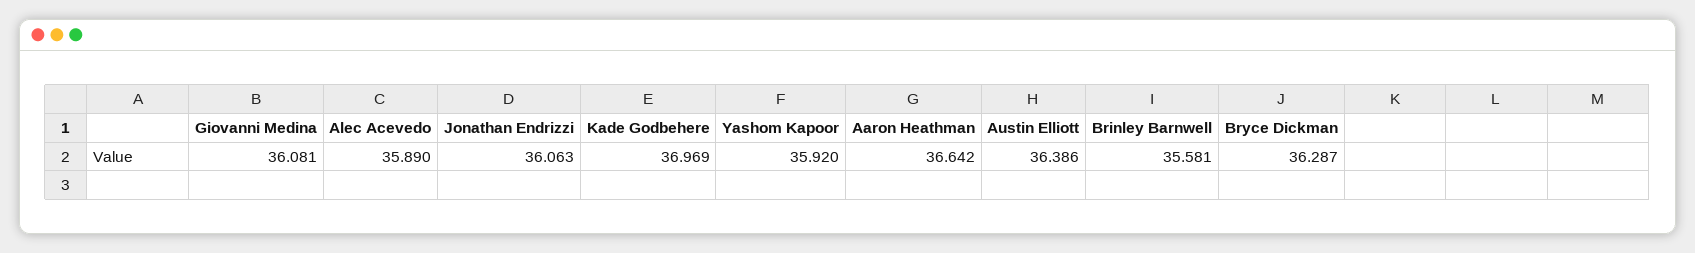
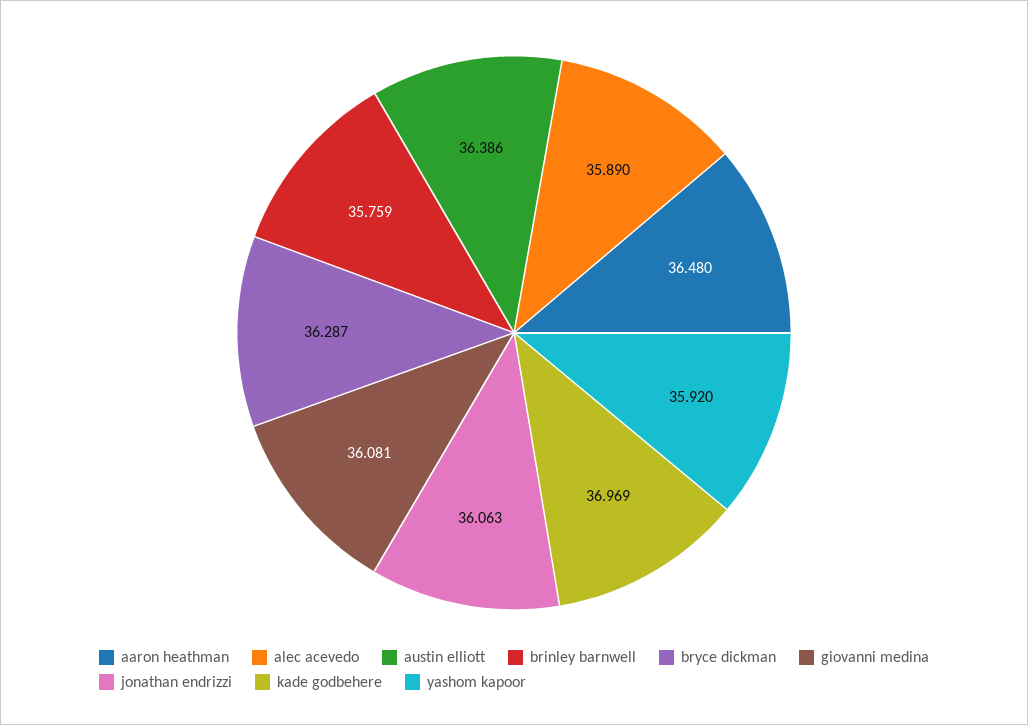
  {
    "Giovanni Medina": 36.081,
    "Alec Acevedo": 35.89,
    "Jonathan Endrizzi": 36.063,
    "Kade Godbehere": 36.969,
    "Yashom Kapoor": 35.92,
-   "Aaron Heathman": 36.642,
+   "Aaron Heathman": 36.48,
    "Austin Elliott": 36.386,
-   "Brinley Barnwell": 35.581,
+   "Brinley Barnwell": 35.759,
    "Bryce Dickman": 36.287
  }

